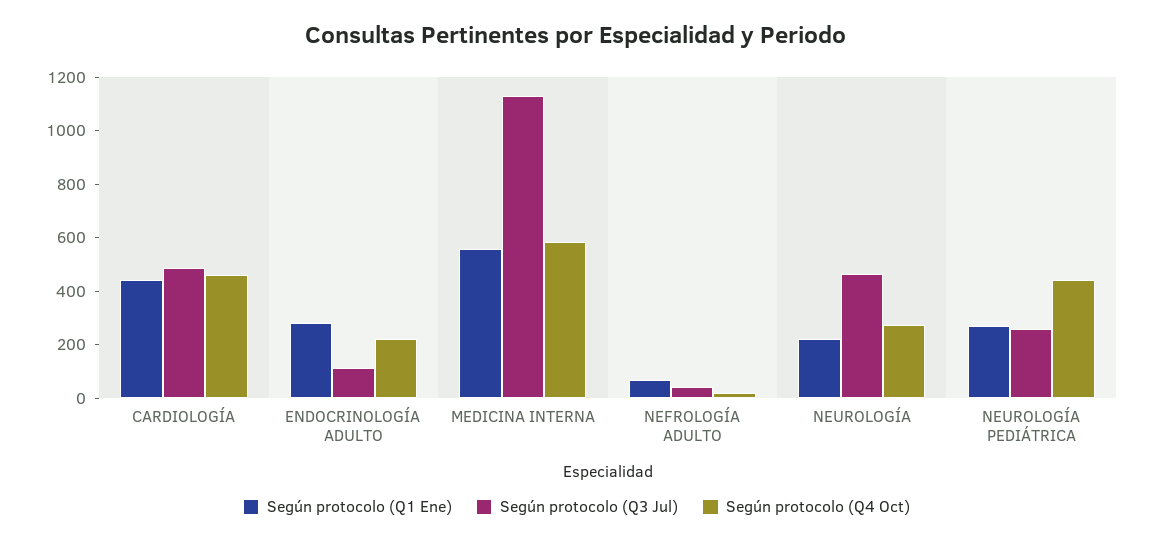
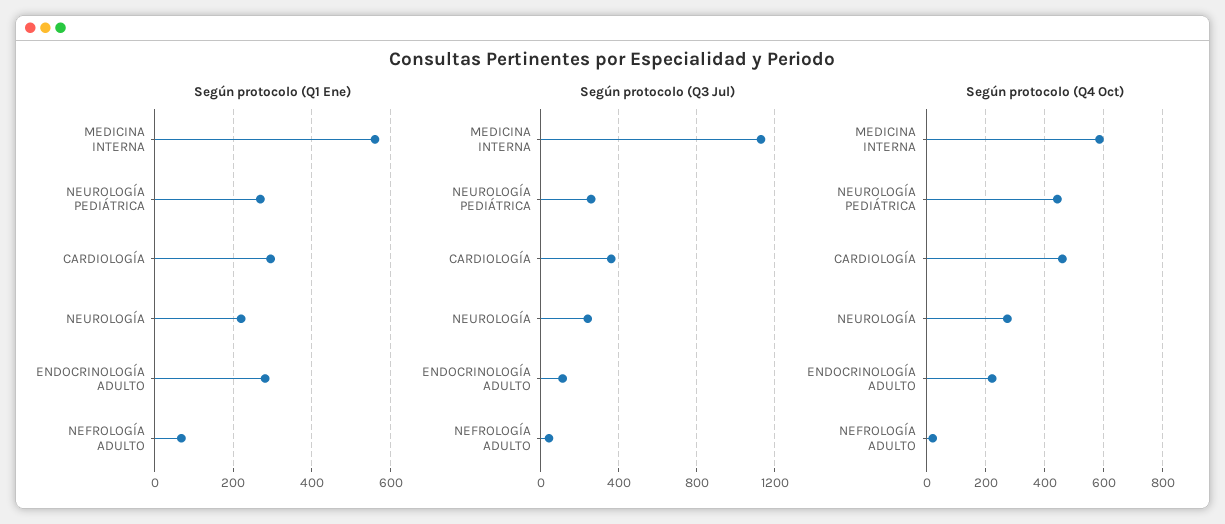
  {
    "Según protocolo (Q1 Ene)": {
-     "CARDIOLOGÍA": 450,
+     "CARDIOLOGÍA": 300,
      "ENDOCRINOLOGÍA ADULTO": 280,
      "MEDICINA INTERNA": 560,
      "NEFROLOGÍA ADULTO": 60,
      "NEUROLOGÍA": 220,
      "NEUROLOGÍA PEDIÁTRICA": 260
    },
    "Según protocolo (Q3 Jul)": {
-     "CARDIOLOGÍA": 500,
+     "CARDIOLOGÍA": 350,
      "ENDOCRINOLOGÍA ADULTO": 100,
      "MEDICINA INTERNA": 1150,
      "NEFROLOGÍA ADULTO": 50,
-     "NEUROLOGÍA": 450,
+     "NEUROLOGÍA": 250,
      "NEUROLOGÍA PEDIÁTRICA": 250
    },
    "Según protocolo (Q4 Oct)": {
      "CARDIOLOGÍA": 450,
      "ENDOCRINOLOGÍA ADULTO": 225,
      "MEDICINA INTERNA": 575,
      "NEFROLOGÍA ADULTO": 25,
      "NEUROLOGÍA": 275,
      "NEUROLOGÍA PEDIÁTRICA": 450
    }
  }

